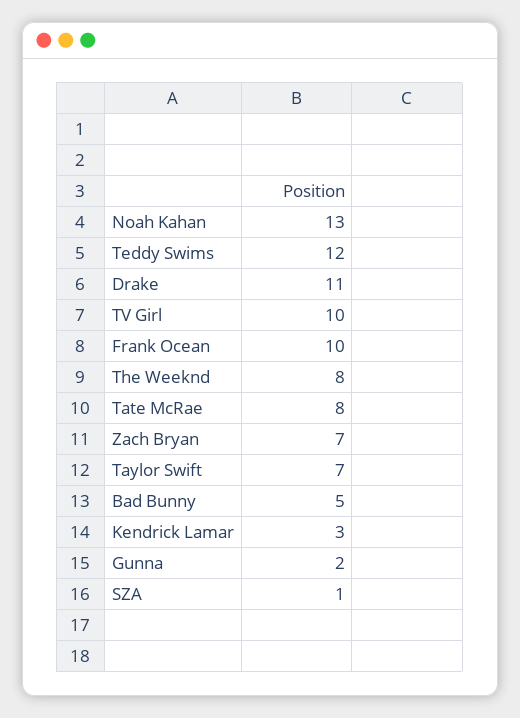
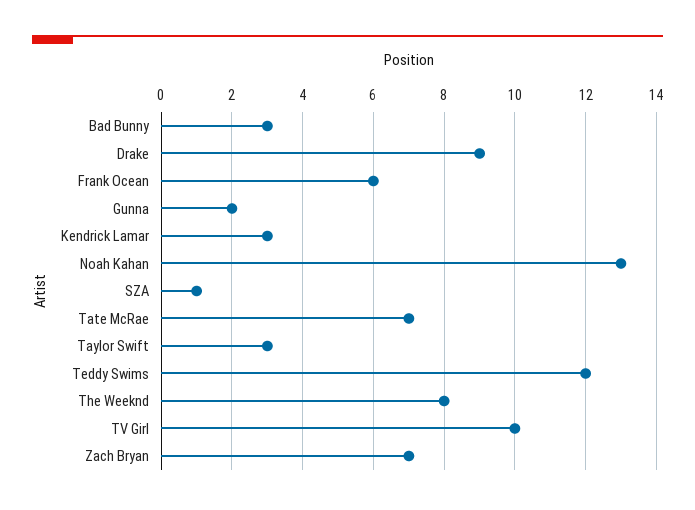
  {
    "Noah Kahan": 13,
    "Teddy Swims": 12,
-   "Drake": 11,
+   "Drake": 9,
    "TV Girl": 10,
-   "Frank Ocean": 10,
+   "Frank Ocean": 6,
    "The Weeknd": 8,
-   "Tate McRae": 8,
+   "Tate McRae": 7,
    "Zach Bryan": 7,
-   "Taylor Swift": 7,
+   "Taylor Swift": 3,
-   "Bad Bunny": 5,
+   "Bad Bunny": 3,
    "Kendrick Lamar": 3,
    "Gunna": 2,
    "SZA": 1
  }

